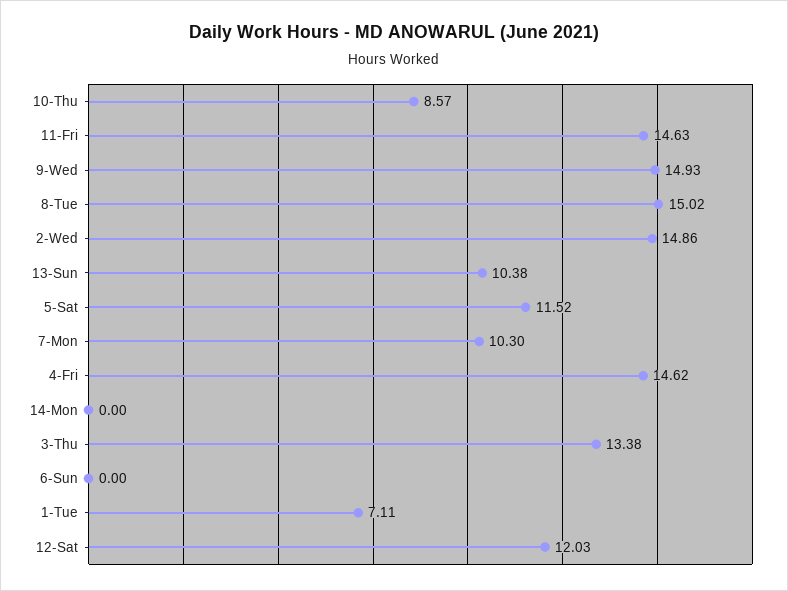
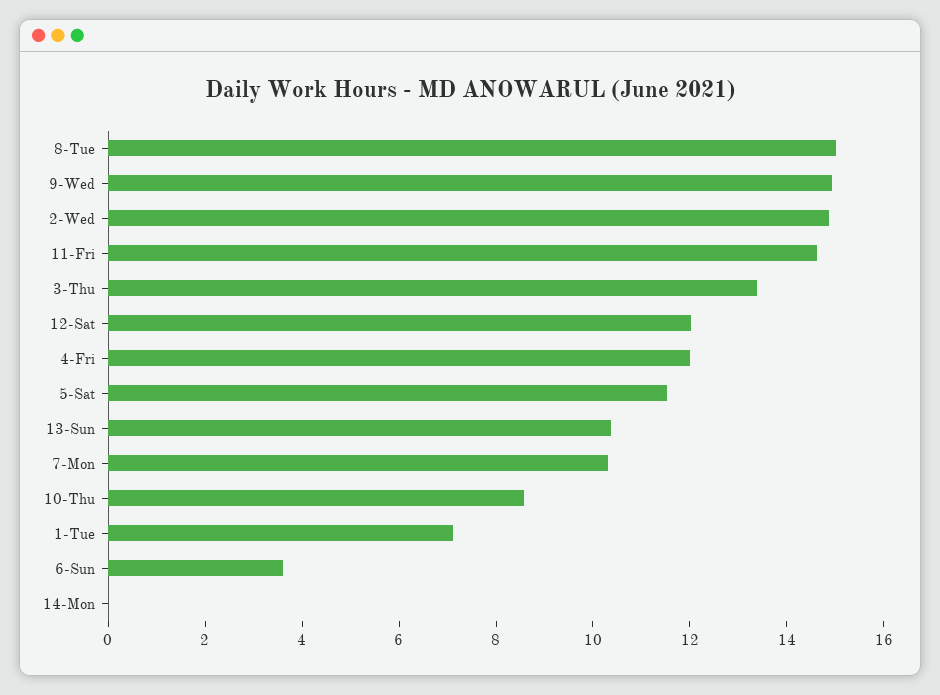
  {
    "10-Thu": 8.57,
    "11-Fri": 14.63,
    "9-Wed": 14.93,
    "8-Tue": 15.02,
    "2-Wed": 14.86,
    "13-Sun": 10.38,
    "5-Sat": 11.52,
    "7-Mon": 10.3,
-   "4-Fri": 14.62,
+   "4-Fri": 12,
    "14-Mon": 0,
    "3-Thu": 13.38,
-   "6-Sun": 0,
+   "6-Sun": 3.5,
    "1-Tue": 7.11,
    "12-Sat": 12.03
  }

